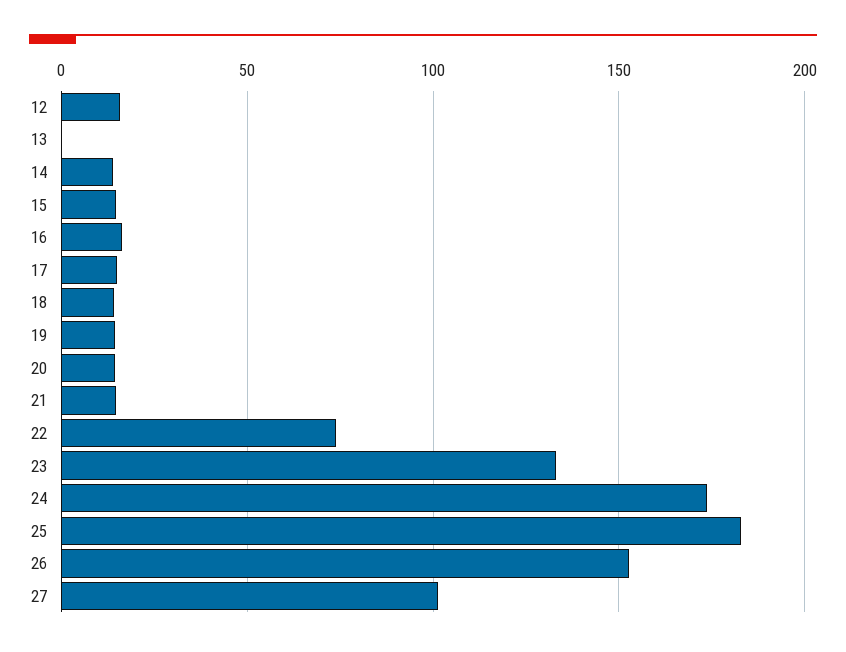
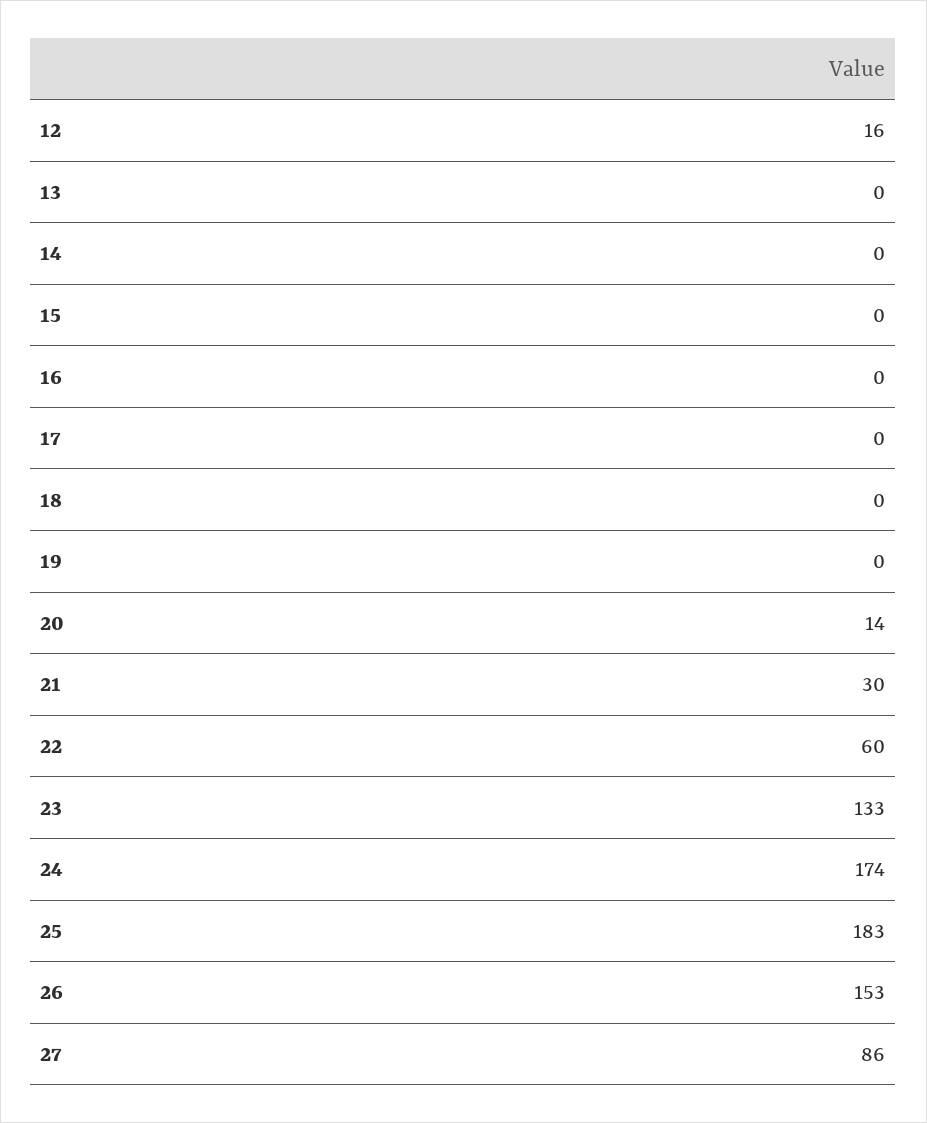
  {
    "12": 16,
    "13": 0,
-   "14": 15,
+   "14": 0,
-   "15": 15,
+   "15": 0,
-   "16": 15,
+   "16": 0,
-   "17": 15,
+   "17": 0,
-   "18": 15,
+   "18": 0,
-   "19": 15,
+   "19": 0,
    "20": 14,
-   "21": 15,
+   "21": 30,
-   "22": 75,
+   "22": 60,
    "23": 133,
    "24": 174,
    "25": 183,
    "26": 153,
-   "27": 100
+   "27": 86
  }

